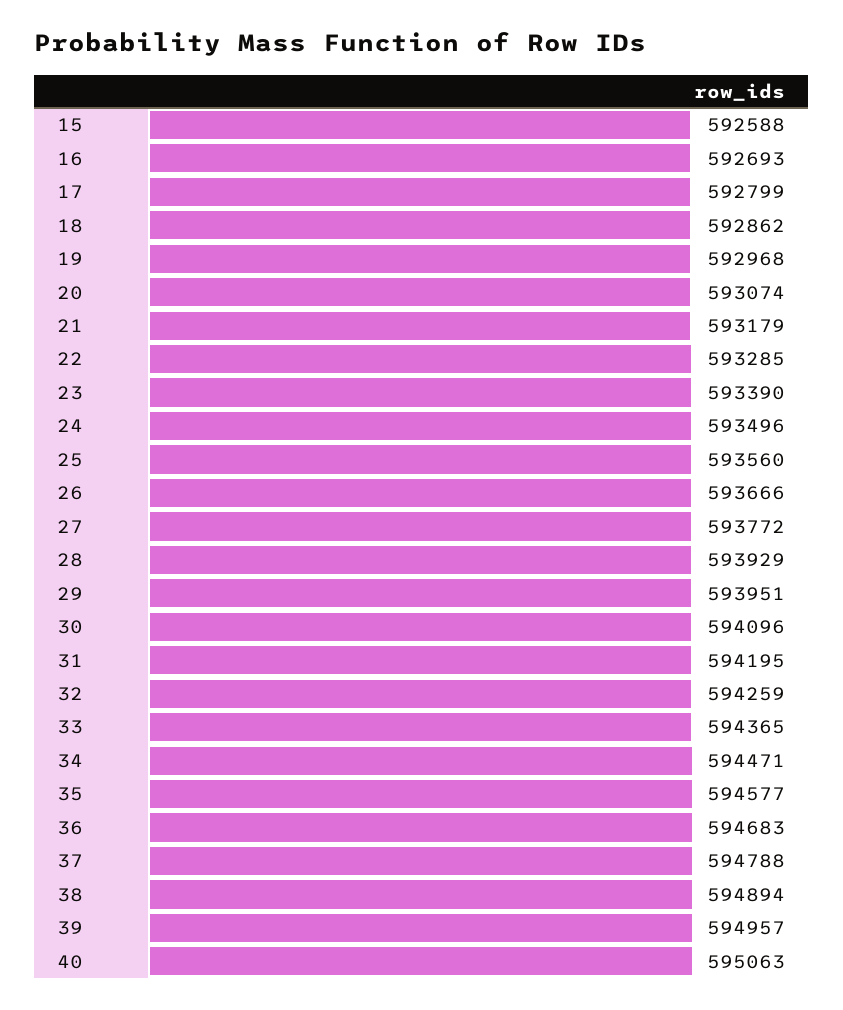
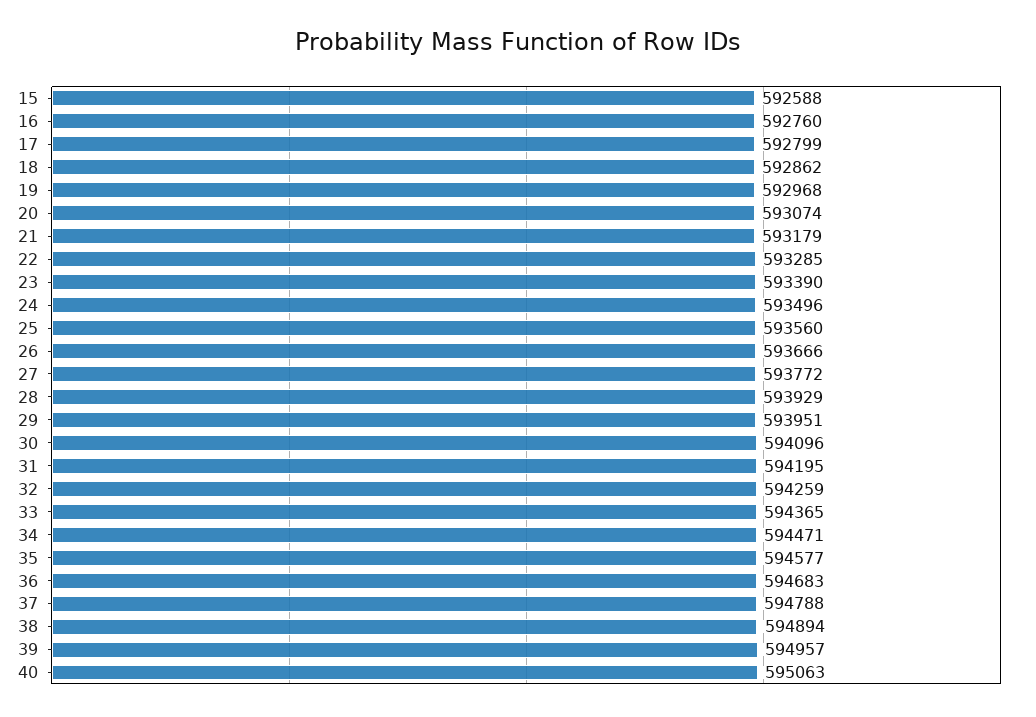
  {
    "15": 592588,
-   "16": 592693,
+   "16": 592760,
    "17": 592799,
    "18": 592862,
    "19": 592968,
    "20": 593074,
    "21": 593179,
    "22": 593285,
    "23": 593390,
    "24": 593496,
    "25": 593560,
    "26": 593666,
    "27": 593772,
    "28": 593929,
    "29": 593951,
    "30": 594096,
    "31": 594195,
    "32": 594259,
    "33": 594365,
    "34": 594471,
    "35": 594577,
    "36": 594683,
    "37": 594788,
    "38": 594894,
    "39": 594957,
    "40": 595063
  }

